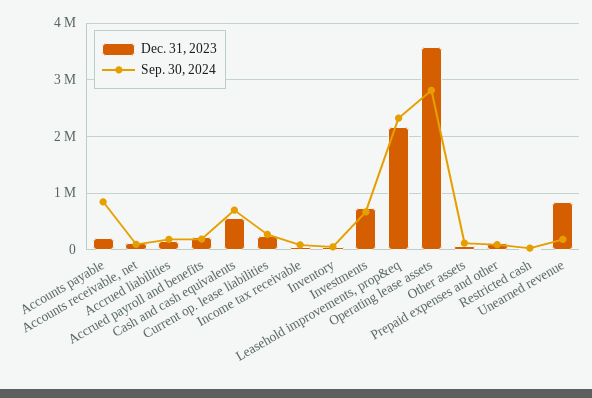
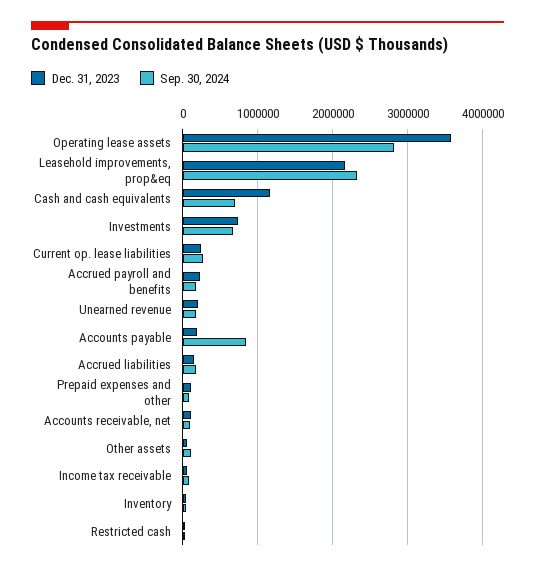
  {
    "Dec. 31, 2023": {
      "Accounts payable": 200000,
      "Accounts receivable, net": 100000,
      "Accrued liabilities": 100000,
      "Accrued payroll and benefits": 200000,
-     "Cash and cash equivalents": 600000,
+     "Cash and cash equivalents": 1200000,
      "Current op. lease liabilities": 200000,
      "Income tax receivable": 100000,
      "Inventory": 0,
      "Investments": 700000,
      "Leasehold improvements, prop&eq": 2200000,
      "Operating lease assets": 3600000,
      "Other assets": 100000,
      "Prepaid expenses and other": 100000,
      "Restricted cash": 0,
-     "Unearned revenue": 800000
+     "Unearned revenue": 200000
    },
    "Sep. 30, 2024": {
      "Accounts payable": 800000,
      "Accounts receivable, net": 100000,
      "Accrued liabilities": 200000,
      "Accrued payroll and benefits": 200000,
      "Cash and cash equivalents": 700000,
      "Current op. lease liabilities": 300000,
      "Income tax receivable": 100000,
      "Inventory": 0,
      "Investments": 700000,
      "Leasehold improvements, prop&eq": 2300000,
      "Operating lease assets": 2800000,
      "Other assets": 100000,
      "Prepaid expenses and other": 100000,
      "Restricted cash": 0,
      "Unearned revenue": 200000
    }
  }

